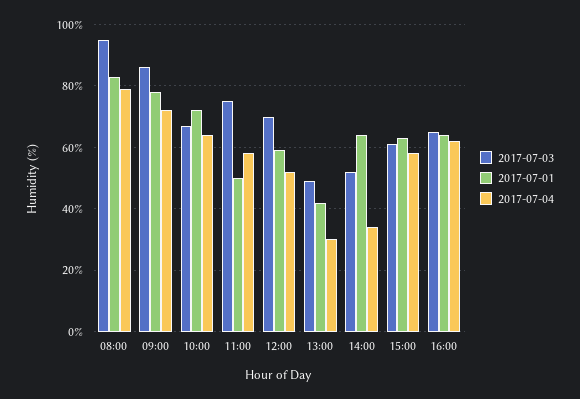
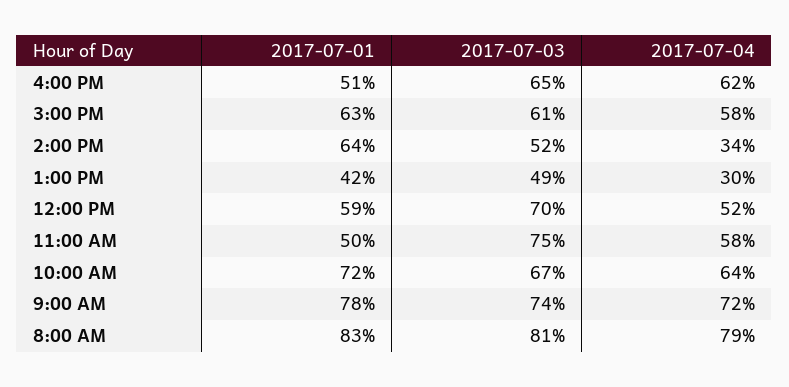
  {
    "2017-07-03": {
-     "08:00": 95,
+     "08:00": 81,
-     "09:00": 85,
+     "09:00": 74,
      "10:00": 67,
      "11:00": 75,
      "12:00": 70,
      "13:00": 49,
      "14:00": 52,
      "15:00": 61,
      "16:00": 65
    },
    "2017-07-01": {
      "08:00": 83,
      "09:00": 78,
      "10:00": 72,
      "11:00": 50,
      "12:00": 59,
      "13:00": 42,
      "14:00": 64,
      "15:00": 63,
-     "16:00": 65
+     "16:00": 51
    },
    "2017-07-04": {
      "08:00": 79,
      "09:00": 72,
      "10:00": 64,
      "11:00": 58,
      "12:00": 52,
      "13:00": 30,
      "14:00": 34,
      "15:00": 58,
      "16:00": 62
    }
  }

